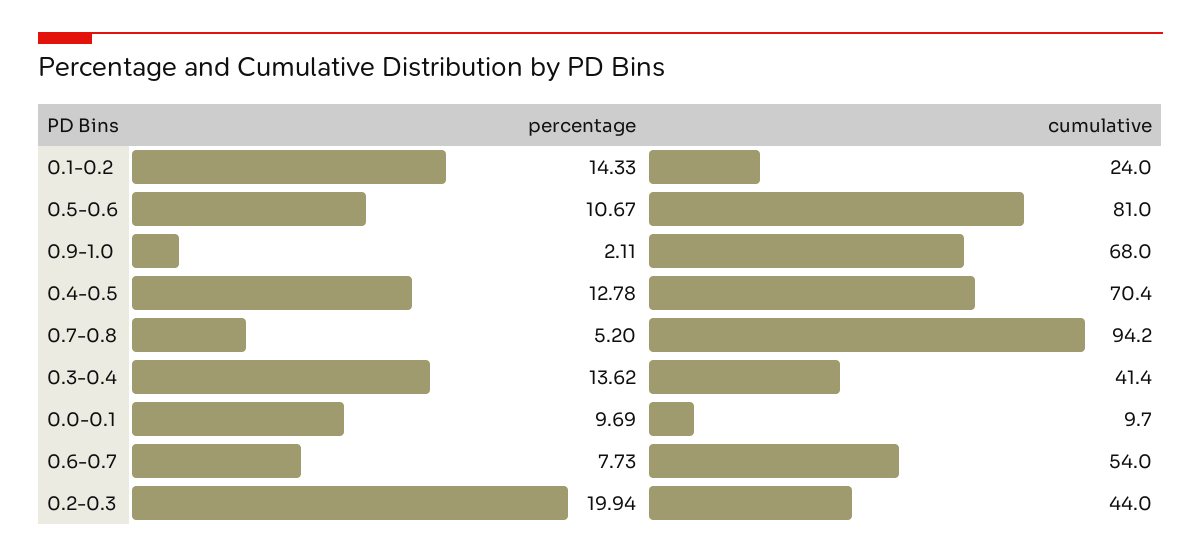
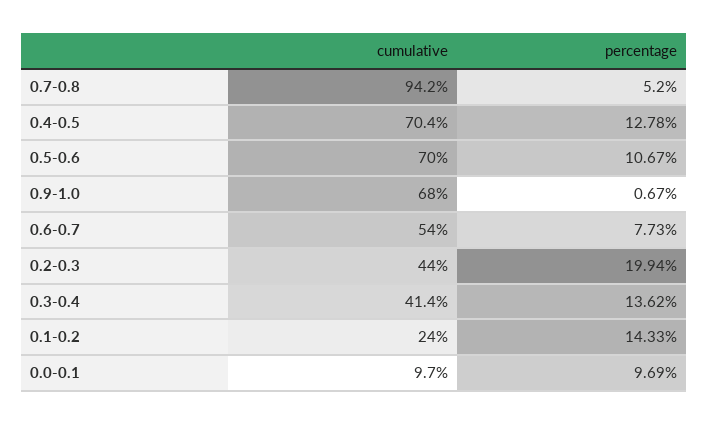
  {
    "percentage": {
      "0.1-0.2": 14.33,
      "0.5-0.6": 10.67,
-     "0.9-1.0": 2.11,
+     "0.9-1.0": 0.67,
      "0.4-0.5": 12.78,
      "0.7-0.8": 5.2,
      "0.3-0.4": 13.62,
      "0.0-0.1": 9.69,
      "0.6-0.7": 7.73,
      "0.2-0.3": 19.94
    },
    "cumulative": {
      "0.1-0.2": 24,
-     "0.5-0.6": 81,
+     "0.5-0.6": 70,
      "0.9-1.0": 68,
      "0.4-0.5": 70.4,
      "0.7-0.8": 94.2,
      "0.3-0.4": 41.4,
      "0.0-0.1": 9.7,
      "0.6-0.7": 54,
      "0.2-0.3": 44
    }
  }

